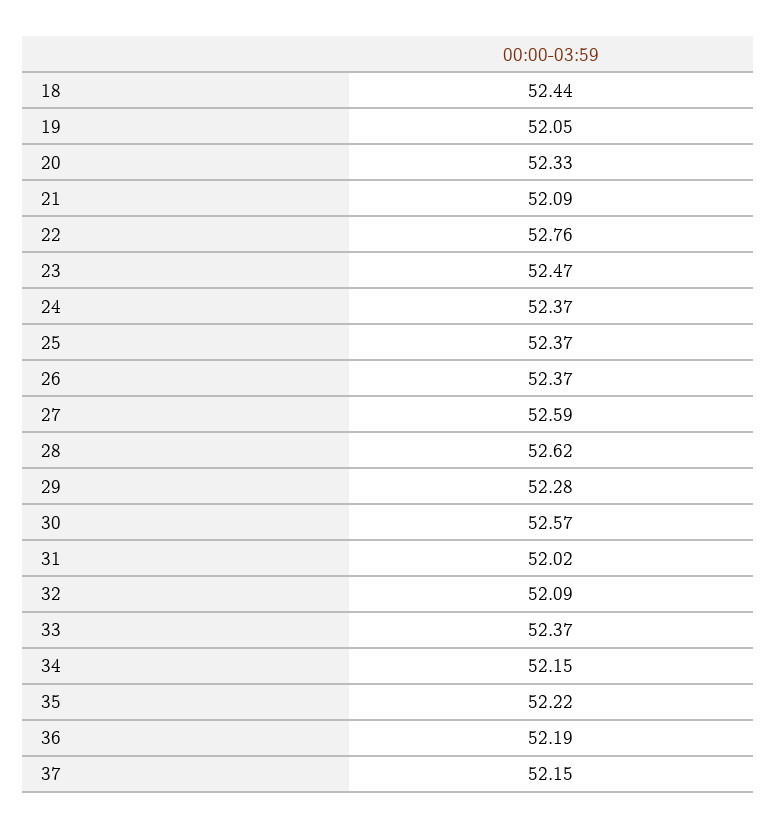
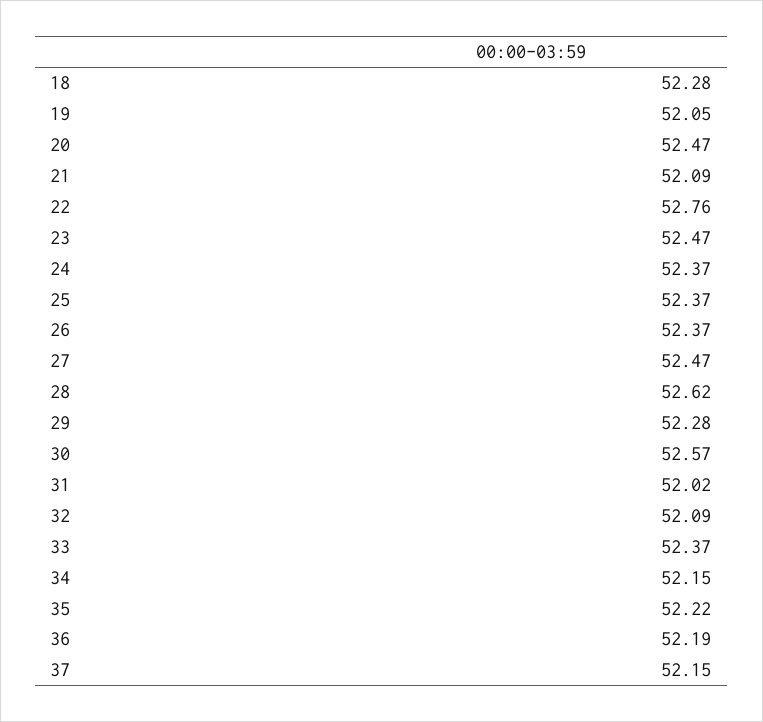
  {
-   "18": 52.44,
+   "18": 52.28,
    "19": 52.05,
-   "20": 52.33,
+   "20": 52.47,
    "21": 52.09,
    "22": 52.76,
    "23": 52.47,
    "24": 52.37,
    "25": 52.37,
    "26": 52.37,
-   "27": 52.59,
+   "27": 52.47,
    "28": 52.62,
    "29": 52.28,
    "30": 52.57,
    "31": 52.02,
    "32": 52.09,
    "33": 52.37,
    "34": 52.15,
    "35": 52.22,
    "36": 52.19,
    "37": 52.15
  }

